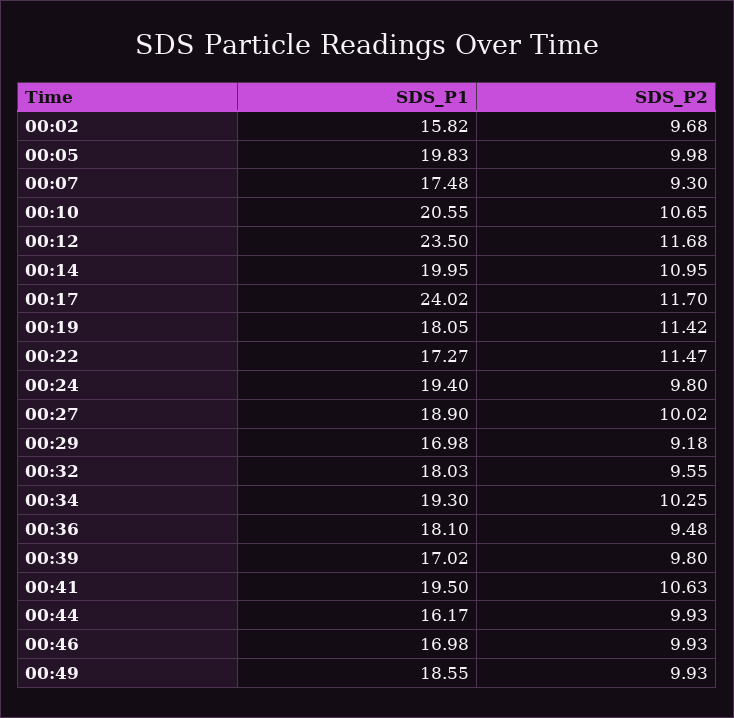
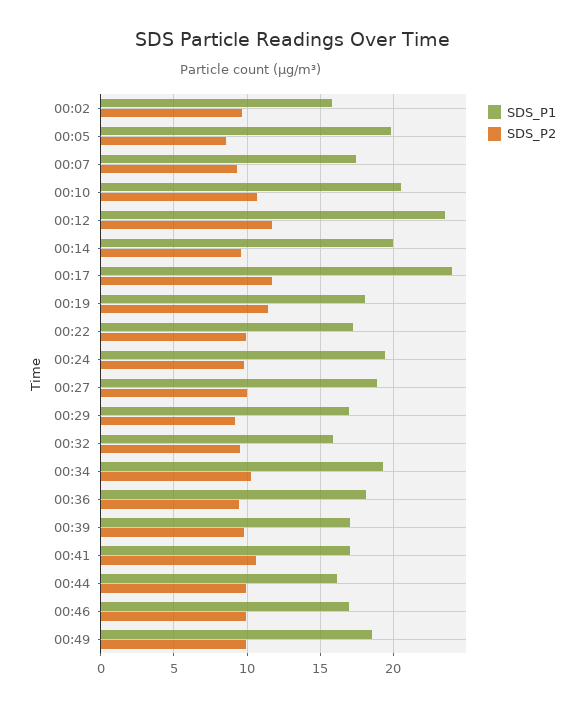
  {
    "SDS_P1": {
      "00:02": 15.82,
      "00:05": 19.83,
      "00:07": 17.48,
      "00:10": 20.55,
      "00:12": 23.5,
      "00:14": 19.95,
      "00:17": 24.02,
      "00:19": 18.05,
      "00:22": 17.27,
      "00:24": 19.4,
      "00:27": 18.9,
      "00:29": 16.98,
-     "00:32": 18.03,
+     "00:32": 16,
      "00:34": 19.3,
      "00:36": 18.1,
      "00:39": 17.02,
-     "00:41": 19.5,
+     "00:41": 17,
      "00:44": 16.17,
      "00:46": 16.98,
      "00:49": 18.55
    },
    "SDS_P2": {
      "00:02": 9.68,
-     "00:05": 9.98,
+     "00:05": 8.5,
      "00:07": 9.3,
      "00:10": 10.65,
      "00:12": 11.68,
-     "00:14": 10.95,
+     "00:14": 9.5,
      "00:17": 11.7,
      "00:19": 11.42,
-     "00:22": 11.47,
+     "00:22": 10,
      "00:24": 9.8,
      "00:27": 10.02,
      "00:29": 9.18,
      "00:32": 9.55,
      "00:34": 10.25,
      "00:36": 9.48,
      "00:39": 9.8,
      "00:41": 10.63,
      "00:44": 9.93,
      "00:46": 9.93,
      "00:49": 9.93
    }
  }

